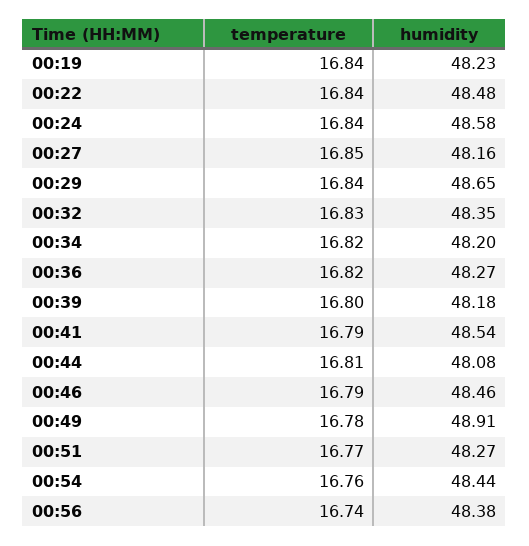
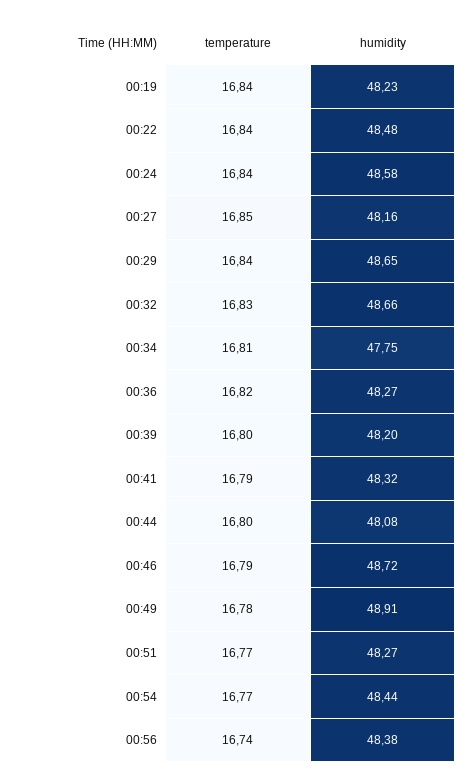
  {
    "temperature": {
      "00:19": 16.84,
      "00:22": 16.84,
      "00:24": 16.84,
      "00:27": 16.85,
      "00:29": 16.84,
      "00:32": 16.83,
-     "00:34": 16.82,
+     "00:34": 16.81,
      "00:36": 16.82,
      "00:39": 16.8,
      "00:41": 16.79,
-     "00:44": 16.81,
+     "00:44": 16.8,
      "00:46": 16.79,
      "00:49": 16.78,
      "00:51": 16.77,
-     "00:54": 16.76,
+     "00:54": 16.77,
      "00:56": 16.74
    },
    "humidity": {
      "00:19": 48.23,
      "00:22": 48.48,
      "00:24": 48.58,
      "00:27": 48.16,
      "00:29": 48.65,
-     "00:32": 48.35,
+     "00:32": 48.66,
-     "00:34": 48.2,
+     "00:34": 47.75,
      "00:36": 48.27,
-     "00:39": 48.18,
+     "00:39": 48.2,
-     "00:41": 48.54,
+     "00:41": 48.32,
      "00:44": 48.08,
-     "00:46": 48.46,
+     "00:46": 48.72,
      "00:49": 48.91,
      "00:51": 48.27,
      "00:54": 48.44,
      "00:56": 48.38
    }
  }

